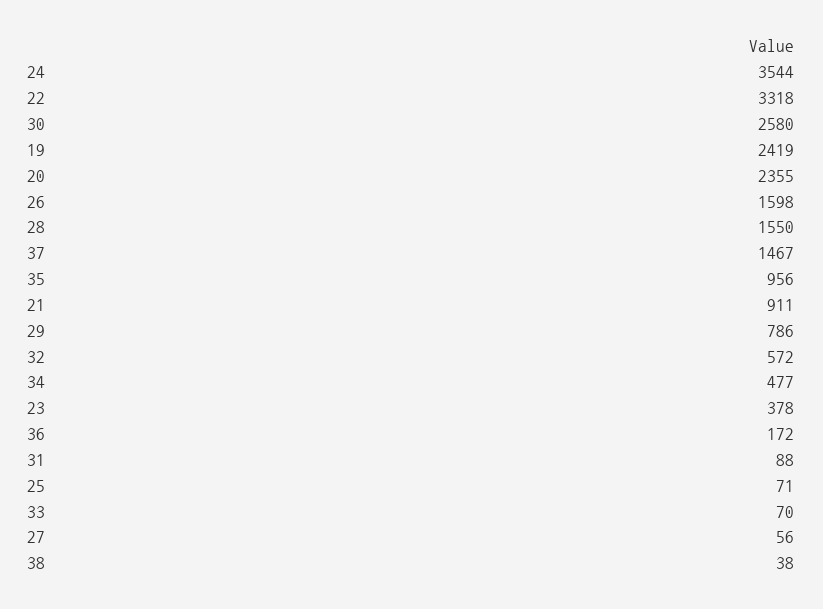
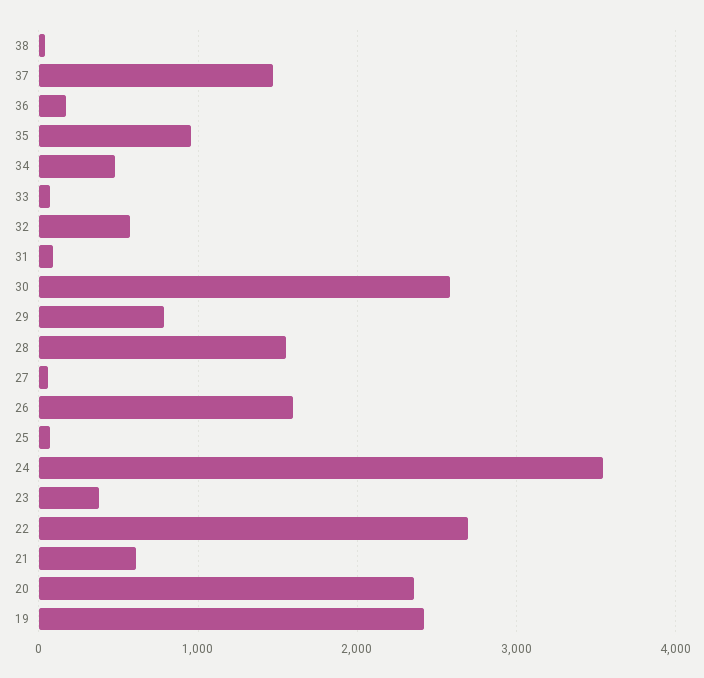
  {
    "24": 3544,
-   "22": 3318,
+   "22": 2700,
    "30": 2580,
    "19": 2419,
    "20": 2355,
    "26": 1598,
    "28": 1550,
    "37": 1467,
    "35": 956,
-   "21": 911,
+   "21": 600,
    "29": 786,
    "32": 572,
    "34": 477,
    "23": 378,
    "36": 172,
    "31": 88,
    "25": 71,
    "33": 70,
    "27": 56,
    "38": 38
  }

